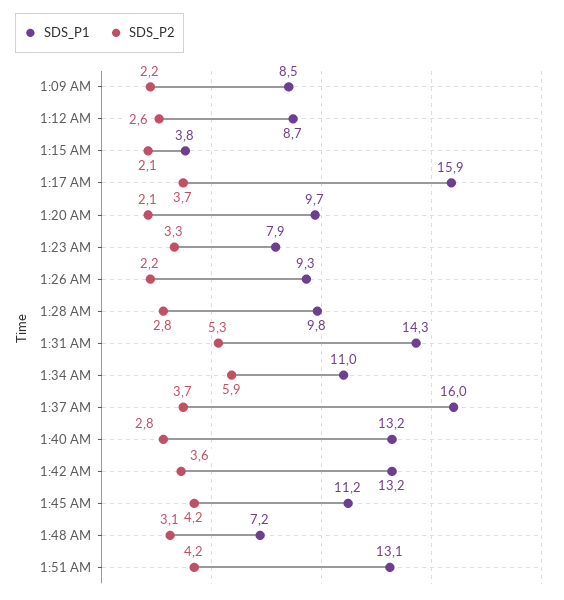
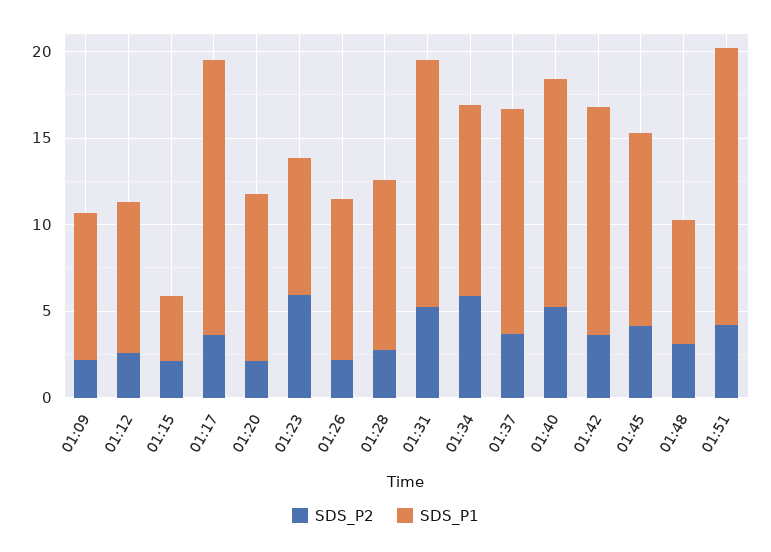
  {
    "SDS_P1": {
      "1:09 AM": 8.5,
      "1:12 AM": 8.7,
      "1:15 AM": 3.8,
      "1:17 AM": 15.9,
      "1:20 AM": 9.7,
      "1:23 AM": 7.9,
      "1:26 AM": 9.3,
      "1:28 AM": 9.8,
      "1:31 AM": 14.3,
      "1:34 AM": 11,
-     "1:37 AM": 16,
+     "1:37 AM": 13,
      "1:40 AM": 13.2,
      "1:42 AM": 13.2,
      "1:45 AM": 11.2,
      "1:48 AM": 7.2,
-     "1:51 AM": 13.1
+     "1:51 AM": 16
    },
    "SDS_P2": {
      "1:09 AM": 2.2,
      "1:12 AM": 2.6,
      "1:15 AM": 2.1,
      "1:17 AM": 3.7,
      "1:20 AM": 2.1,
-     "1:23 AM": 3.3,
+     "1:23 AM": 6,
      "1:26 AM": 2.2,
      "1:28 AM": 2.8,
      "1:31 AM": 5.3,
      "1:34 AM": 5.9,
      "1:37 AM": 3.7,
-     "1:40 AM": 2.8,
+     "1:40 AM": 5,
      "1:42 AM": 3.6,
      "1:45 AM": 4.2,
      "1:48 AM": 3.1,
      "1:51 AM": 4.2
    }
  }

